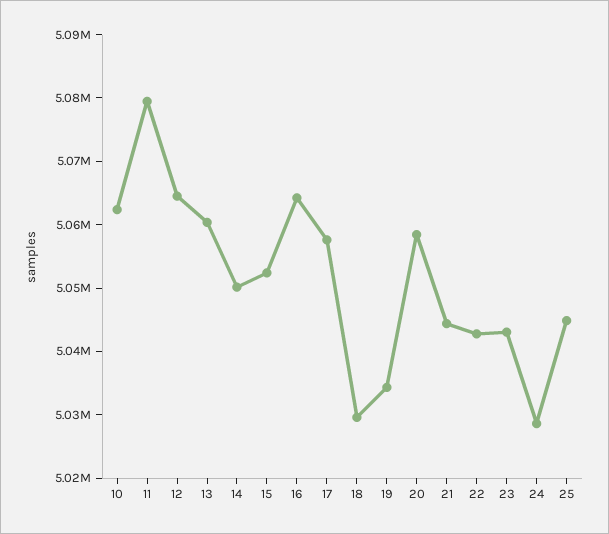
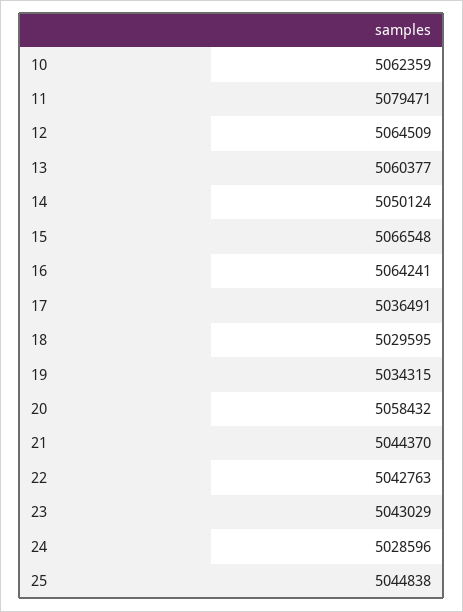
  {
    "10": 5062359,
    "11": 5079471,
    "12": 5064509,
    "13": 5060377,
    "14": 5050124,
-   "15": 5052000,
+   "15": 5066548,
    "16": 5064241,
-   "17": 5058000,
+   "17": 5036491,
    "18": 5029595,
    "19": 5034315,
    "20": 5058432,
    "21": 5044370,
    "22": 5042763,
    "23": 5043029,
    "24": 5028596,
    "25": 5044838
  }

